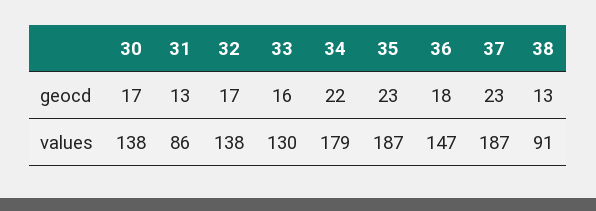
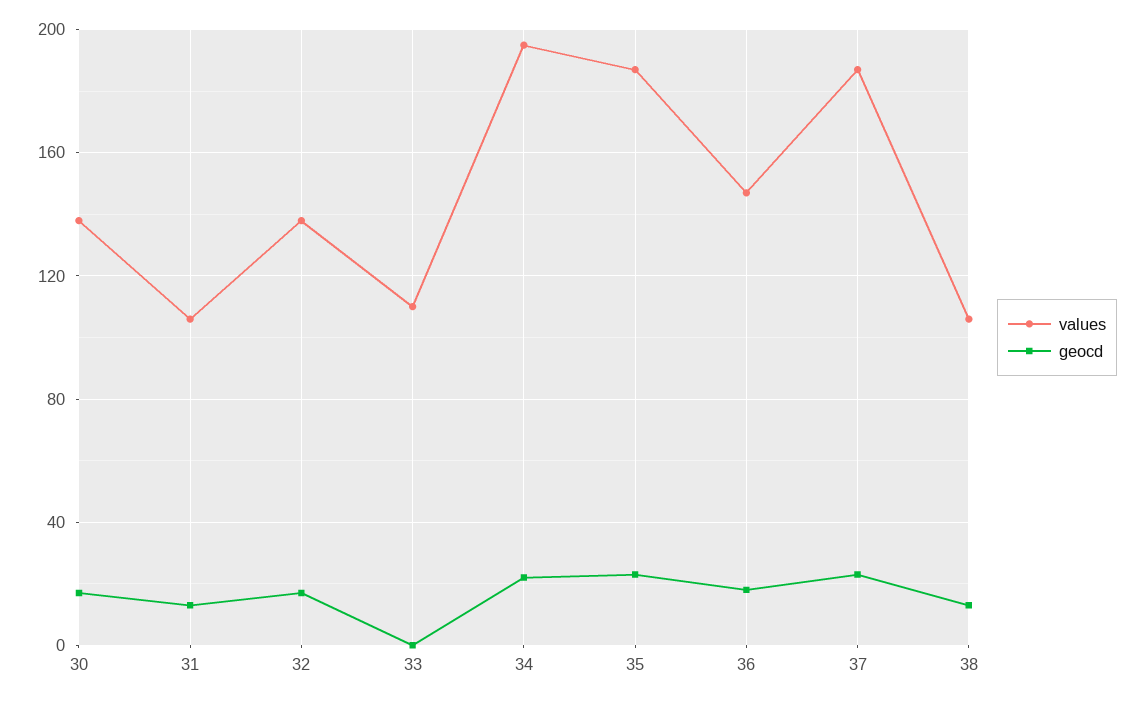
  {
    "geocd": {
      "30": 17,
      "31": 13,
      "32": 17,
-     "33": 16,
+     "33": 0,
      "34": 22,
      "35": 23,
      "36": 18,
      "37": 23,
      "38": 13
    },
    "values": {
      "30": 138,
-     "31": 86,
+     "31": 105,
      "32": 138,
-     "33": 130,
+     "33": 110,
-     "34": 179,
+     "34": 195,
      "35": 187,
      "36": 147,
      "37": 187,
-     "38": 91
+     "38": 105
    }
  }

